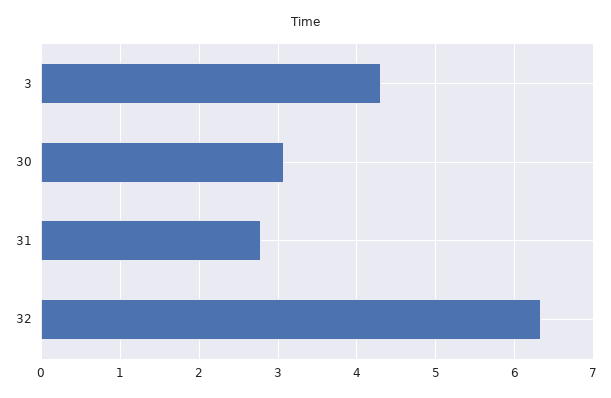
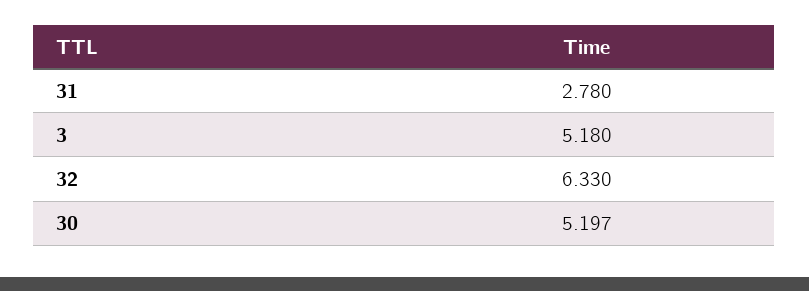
  {
-   "3": 4.3,
+   "3": 5.18,
-   "30": 3.1,
+   "30": 5.197,
    "31": 2.78,
    "32": 6.33
  }

